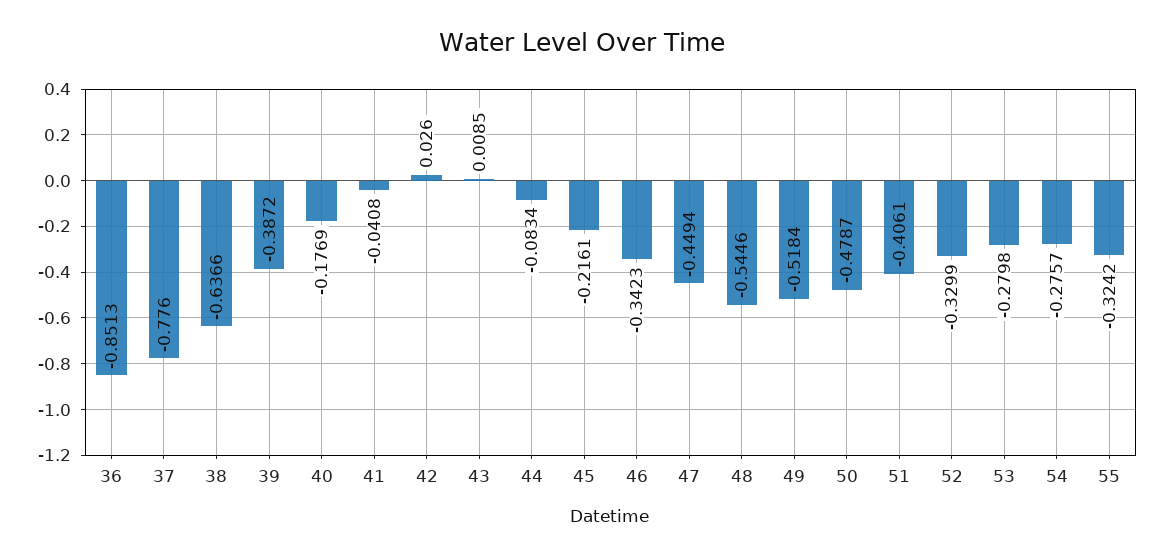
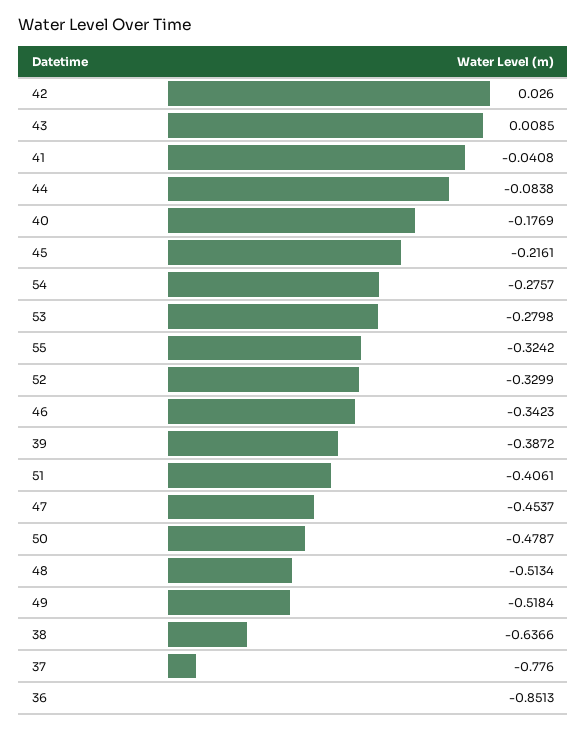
  {
    "36": -0.8513,
    "37": -0.776,
    "38": -0.6366,
    "39": -0.3872,
    "40": -0.1769,
    "41": -0.0408,
    "42": 0.026,
    "43": 0.0085,
-   "44": -0.0834,
+   "44": -0.0838,
    "45": -0.2161,
    "46": -0.3423,
-   "47": -0.4494,
+   "47": -0.4537,
-   "48": -0.5446,
+   "48": -0.5134,
    "49": -0.5184,
    "50": -0.4787,
    "51": -0.4061,
    "52": -0.3299,
    "53": -0.2798,
    "54": -0.2757,
    "55": -0.3242
  }

